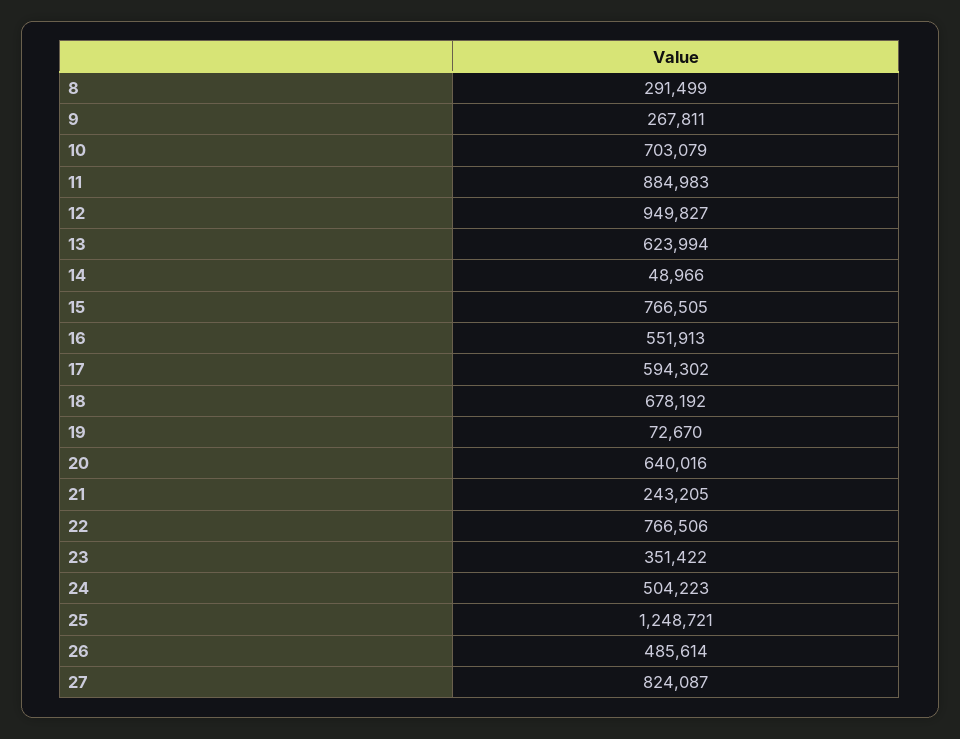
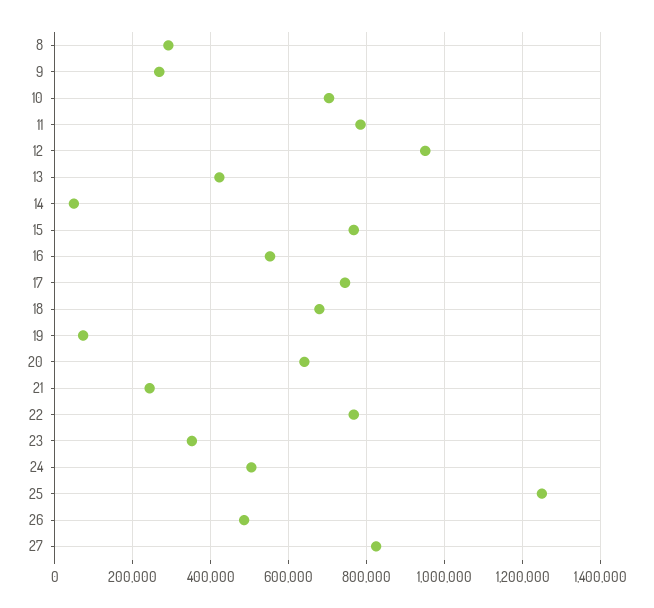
  {
    "8": 291499,
    "9": 267811,
    "10": 703079,
-   "11": 884983,
+   "11": 780000,
    "12": 949827,
-   "13": 623994,
+   "13": 420000,
    "14": 48966,
    "15": 766505,
    "16": 551913,
-   "17": 594302,
+   "17": 740000,
    "18": 678192,
    "19": 72670,
    "20": 640016,
    "21": 243205,
    "22": 766506,
    "23": 351422,
    "24": 504223,
    "25": 1248721,
    "26": 485614,
    "27": 824087
  }

